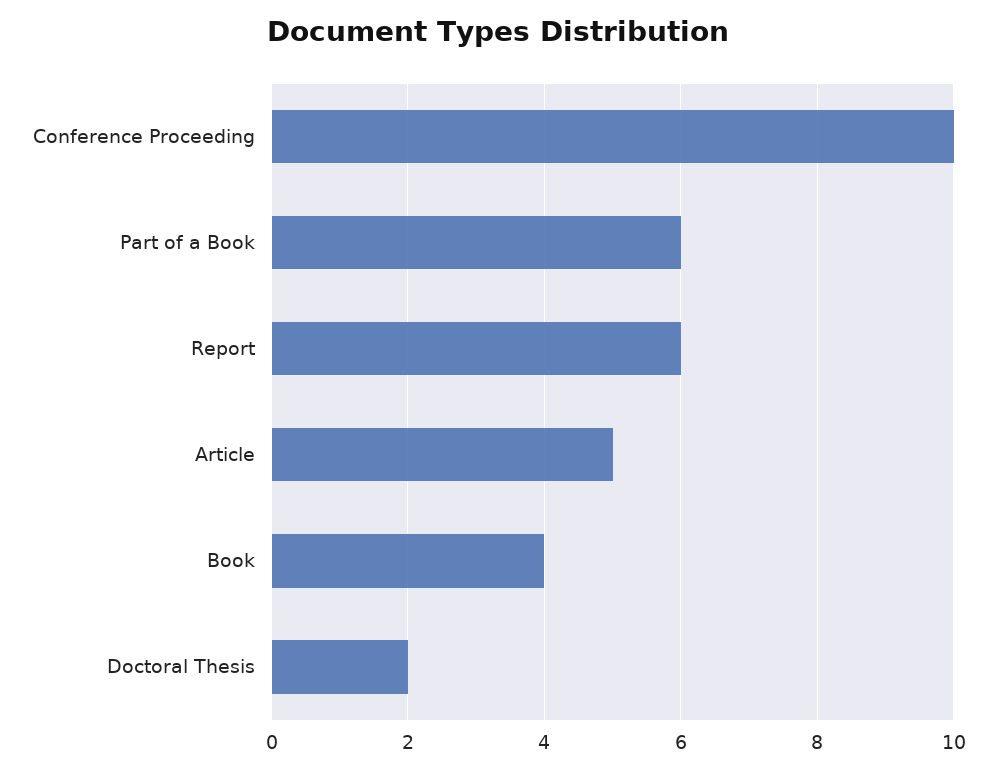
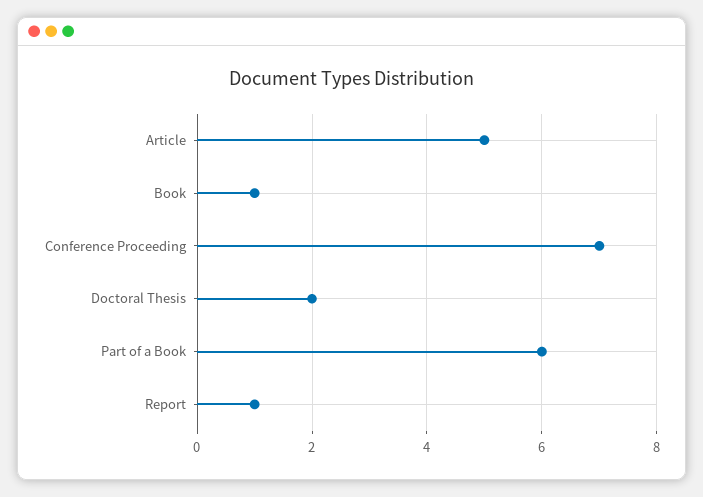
  {
-   "Conference Proceeding": 10,
+   "Conference Proceeding": 7,
    "Part of a Book": 6,
-   "Report": 6,
+   "Report": 1,
    "Article": 5,
-   "Book": 4,
+   "Book": 1,
    "Doctoral Thesis": 2
  }

